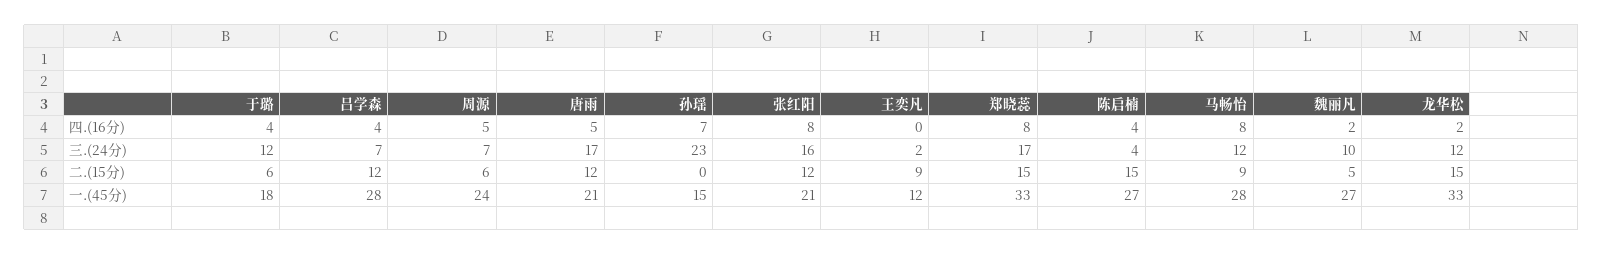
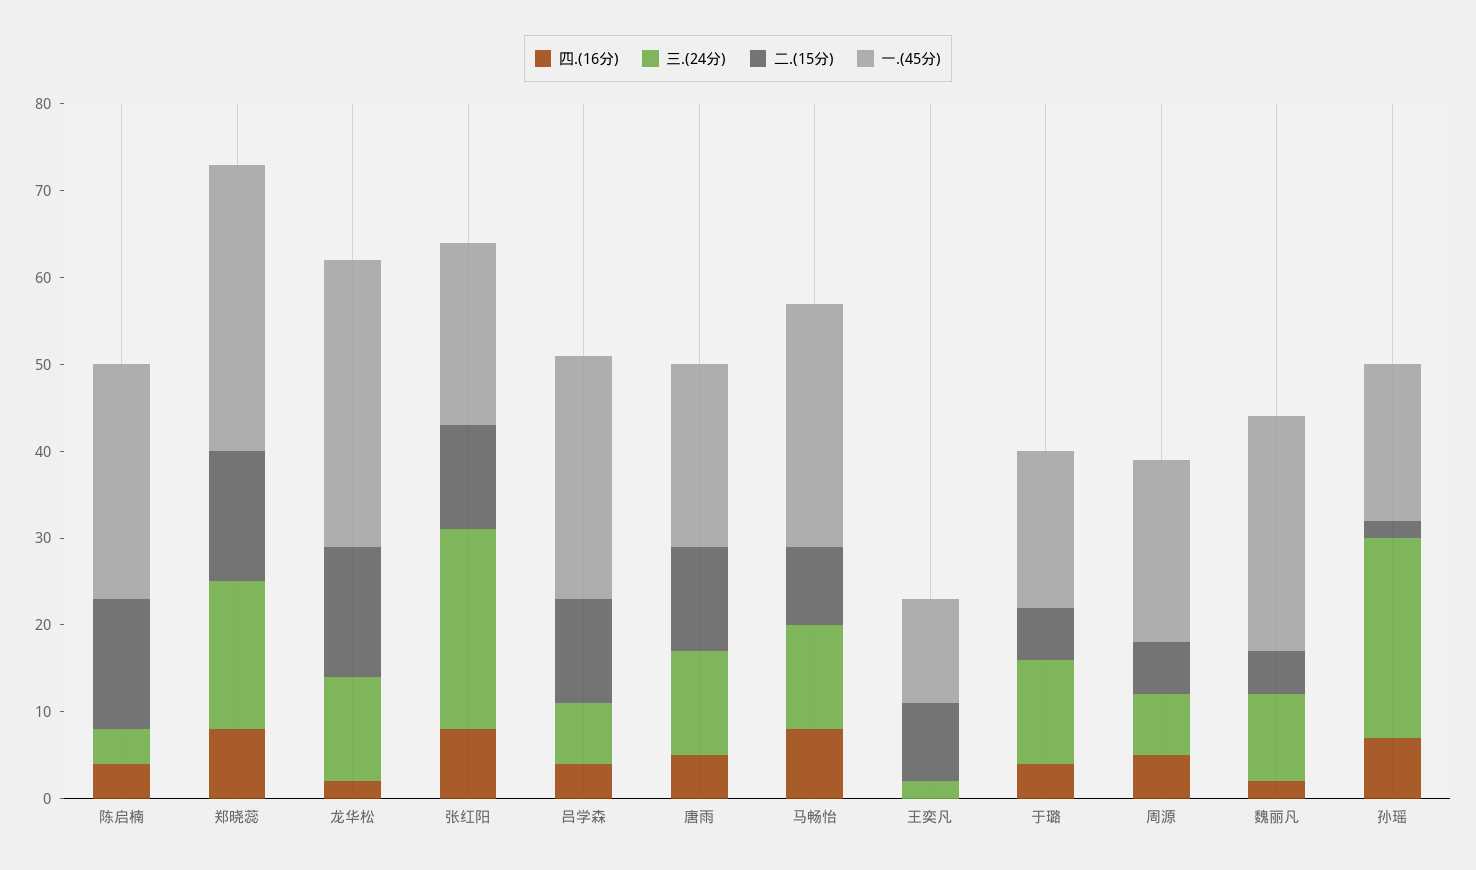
  {
    "四.(16分)": {
      "于璐": 4,
      "吕学森": 4,
      "周源": 5,
      "唐雨": 5,
      "孙瑶": 7,
      "张红阳": 8,
      "王奕凡": 0,
      "郑晓蕊": 8,
      "陈启楠": 4,
      "马畅怡": 8,
      "魏丽凡": 2,
      "龙华松": 2
    },
    "三.(24分)": {
      "于璐": 12,
      "吕学森": 7,
      "周源": 7,
-     "唐雨": 17,
+     "唐雨": 12,
      "孙瑶": 23,
-     "张红阳": 16,
+     "张红阳": 23,
      "王奕凡": 2,
      "郑晓蕊": 17,
      "陈启楠": 4,
      "马畅怡": 12,
      "魏丽凡": 10,
      "龙华松": 12
    },
    "二.(15分)": {
      "于璐": 6,
      "吕学森": 12,
      "周源": 6,
      "唐雨": 12,
-     "孙瑶": 0,
+     "孙瑶": 2,
      "张红阳": 12,
      "王奕凡": 9,
      "郑晓蕊": 15,
      "陈启楠": 15,
      "马畅怡": 9,
      "魏丽凡": 5,
      "龙华松": 15
    },
    "一.(45分)": {
      "于璐": 18,
      "吕学森": 28,
-     "周源": 24,
+     "周源": 21,
      "唐雨": 21,
-     "孙瑶": 15,
+     "孙瑶": 18,
      "张红阳": 21,
      "王奕凡": 12,
      "郑晓蕊": 33,
      "陈启楠": 27,
      "马畅怡": 28,
      "魏丽凡": 27,
      "龙华松": 33
    }
  }

